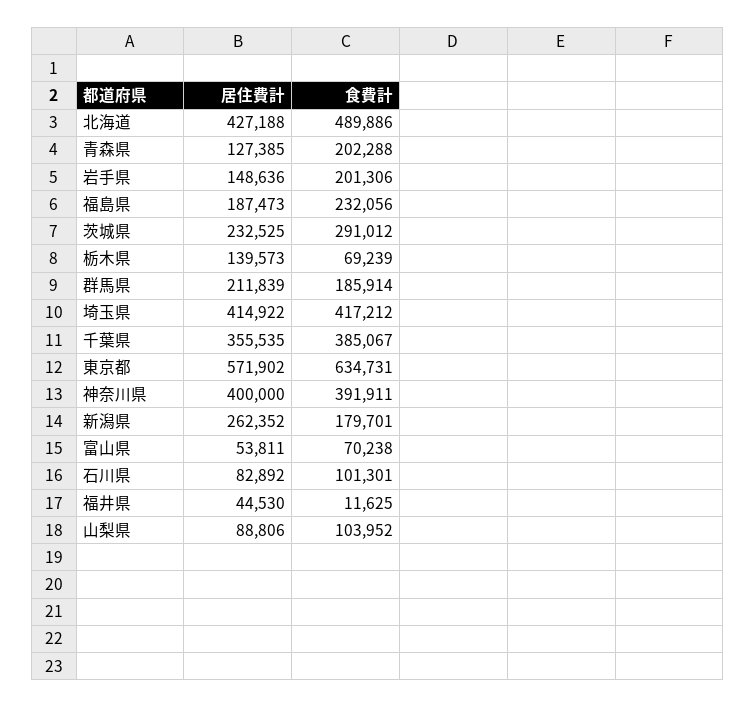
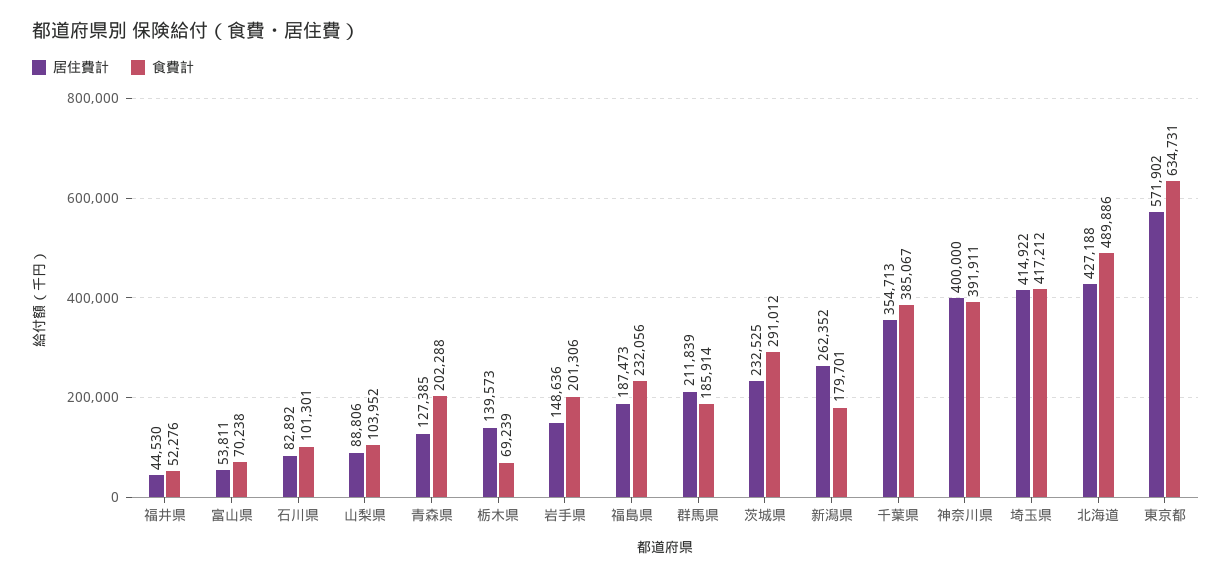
  {
    "居住費計": {
      "北海道": 427188,
      "青森県": 127385,
      "岩手県": 148636,
      "福島県": 187473,
      "茨城県": 232525,
      "栃木県": 139573,
      "群馬県": 211839,
      "埼玉県": 414922,
-     "千葉県": 355535,
+     "千葉県": 354713,
      "東京都": 571902,
      "神奈川県": 400000,
      "新潟県": 262352,
      "富山県": 53811,
      "石川県": 82892,
      "福井県": 44530,
      "山梨県": 88806
    },
    "食費計": {
      "北海道": 489886,
      "青森県": 202288,
      "岩手県": 201306,
      "福島県": 232056,
      "茨城県": 291012,
      "栃木県": 69239,
      "群馬県": 185914,
      "埼玉県": 417212,
      "千葉県": 385067,
      "東京都": 634731,
      "神奈川県": 391911,
      "新潟県": 179701,
      "富山県": 70238,
      "石川県": 101301,
-     "福井県": 11625,
+     "福井県": 52276,
      "山梨県": 103952
    }
  }

